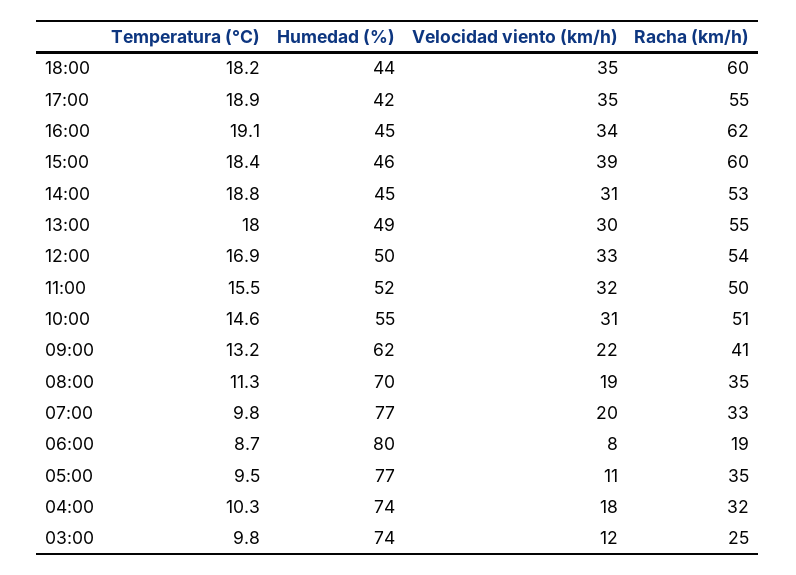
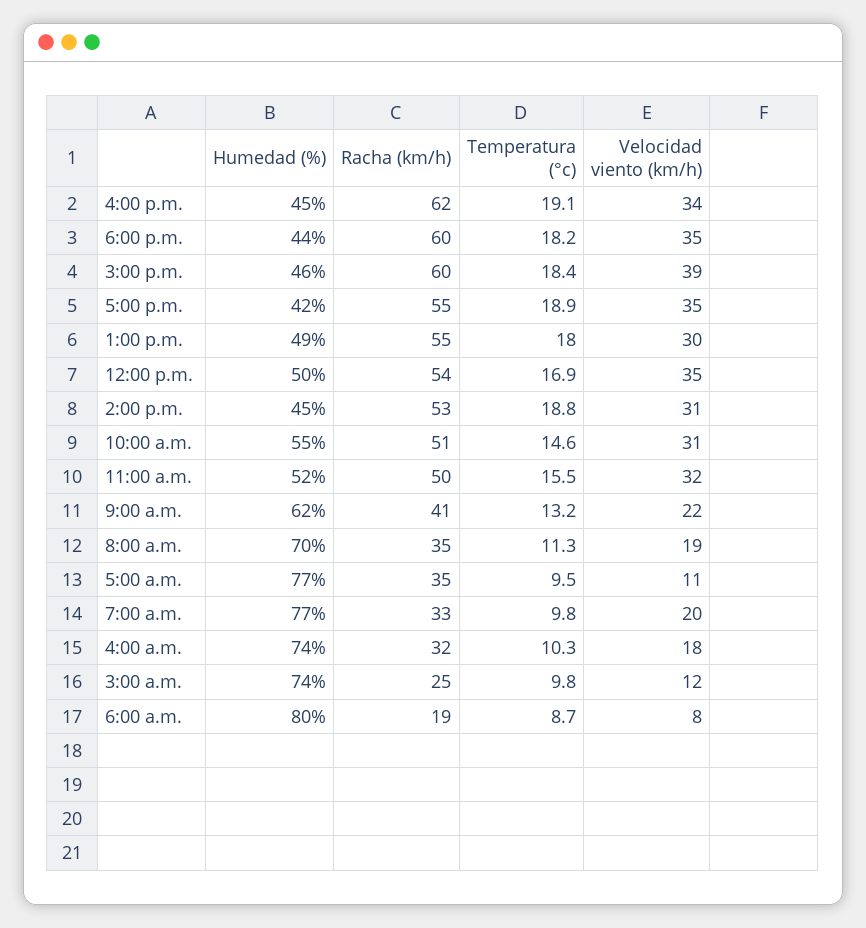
  {
    "Temperatura (°C)": {
      "18:00": 18.2,
      "17:00": 18.9,
      "16:00": 19.1,
      "15:00": 18.4,
      "14:00": 18.8,
      "13:00": 18,
      "12:00": 16.9,
      "11:00": 15.5,
      "10:00": 14.6,
      "09:00": 13.2,
      "08:00": 11.3,
      "07:00": 9.8,
      "06:00": 8.7,
      "05:00": 9.5,
      "04:00": 10.3,
      "03:00": 9.8
    },
    "Humedad (%)": {
      "18:00": 44,
      "17:00": 42,
      "16:00": 45,
      "15:00": 46,
      "14:00": 45,
      "13:00": 49,
      "12:00": 50,
      "11:00": 52,
      "10:00": 55,
      "09:00": 62,
      "08:00": 70,
      "07:00": 77,
      "06:00": 80,
      "05:00": 77,
      "04:00": 74,
      "03:00": 74
    },
    "Velocidad viento (km/h)": {
      "18:00": 35,
      "17:00": 35,
      "16:00": 34,
      "15:00": 39,
      "14:00": 31,
      "13:00": 30,
-     "12:00": 33,
+     "12:00": 35,
      "11:00": 32,
      "10:00": 31,
      "09:00": 22,
      "08:00": 19,
      "07:00": 20,
      "06:00": 8,
      "05:00": 11,
      "04:00": 18,
      "03:00": 12
    },
    "Racha (km/h)": {
      "18:00": 60,
      "17:00": 55,
      "16:00": 62,
      "15:00": 60,
      "14:00": 53,
      "13:00": 55,
      "12:00": 54,
      "11:00": 50,
      "10:00": 51,
      "09:00": 41,
      "08:00": 35,
      "07:00": 33,
      "06:00": 19,
      "05:00": 35,
      "04:00": 32,
      "03:00": 25
    }
  }

